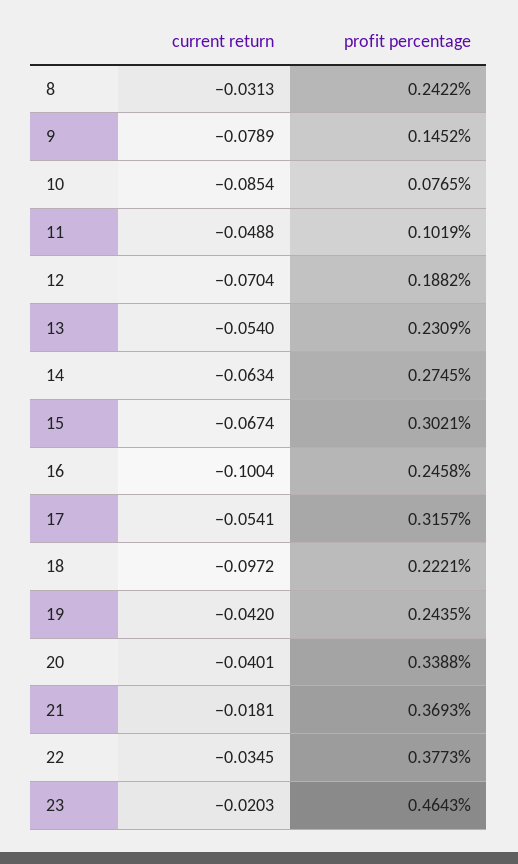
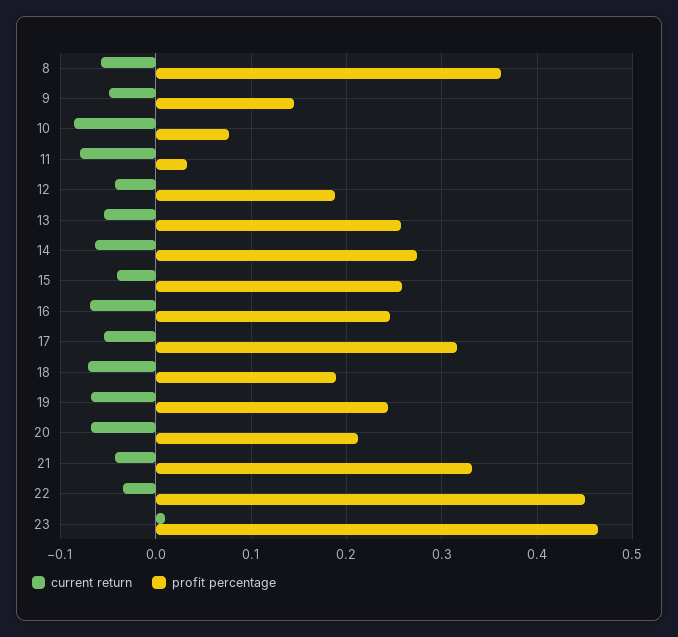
  {
    "current return": {
-     "8": -0.0313,
+     "8": -0.06,
-     "9": -0.0789,
+     "9": -0.05,
      "10": -0.0854,
-     "11": -0.0488,
+     "11": -0.08,
-     "12": -0.0704,
+     "12": -0.04,
      "13": -0.054,
      "14": -0.0634,
-     "15": -0.0674,
+     "15": -0.04,
-     "16": -0.1004,
+     "16": -0.07,
      "17": -0.0541,
-     "18": -0.0972,
+     "18": -0.07,
-     "19": -0.042,
+     "19": -0.07,
-     "20": -0.0401,
+     "20": -0.07,
-     "21": -0.0181,
+     "21": -0.04,
      "22": -0.0345,
-     "23": -0.0203
+     "23": 0.01
    },
    "profit percentage": {
-     "8": 0.2422,
+     "8": 0.36,
      "9": 0.1452,
      "10": 0.0765,
-     "11": 0.1019,
+     "11": 0.03,
      "12": 0.1882,
-     "13": 0.2309,
+     "13": 0.26,
      "14": 0.2745,
-     "15": 0.3021,
+     "15": 0.26,
      "16": 0.2458,
      "17": 0.3157,
-     "18": 0.2221,
+     "18": 0.19,
      "19": 0.2435,
-     "20": 0.3388,
+     "20": 0.21,
-     "21": 0.3693,
+     "21": 0.33,
-     "22": 0.3773,
+     "22": 0.45,
      "23": 0.4643
    }
  }

